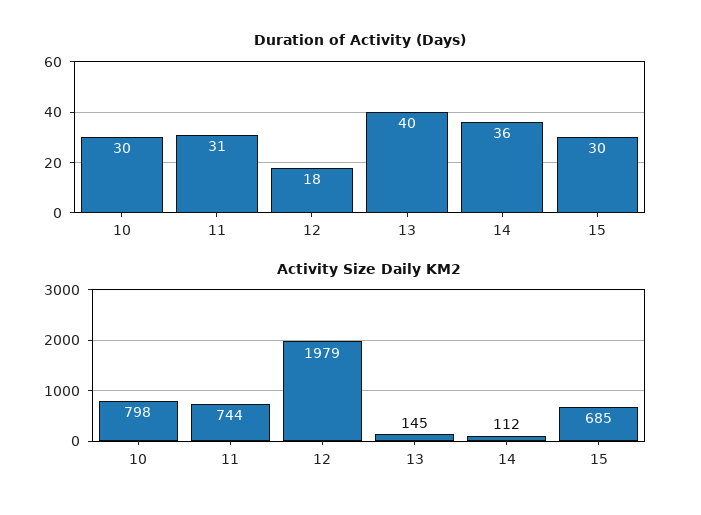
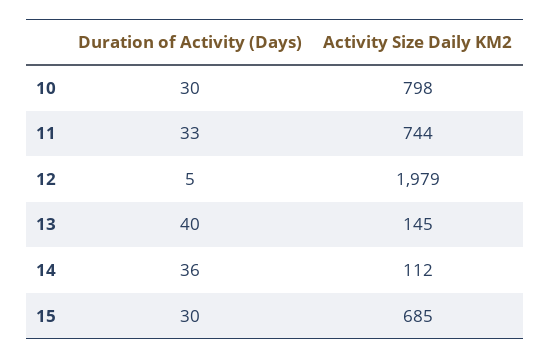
  {
    "Duration of Activity (Days)": {
      "10": 30,
-     "11": 31,
+     "11": 33,
-     "12": 18,
+     "12": 5,
      "13": 40,
      "14": 36,
      "15": 30
    },
    "Activity Size Daily KM2": {
      "10": 798,
      "11": 744,
      "12": 1979,
      "13": 145,
      "14": 112,
      "15": 685
    }
  }

